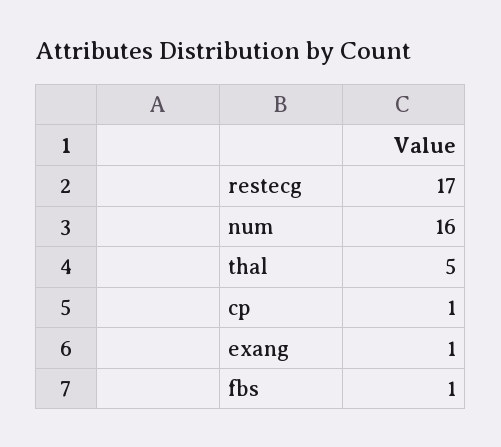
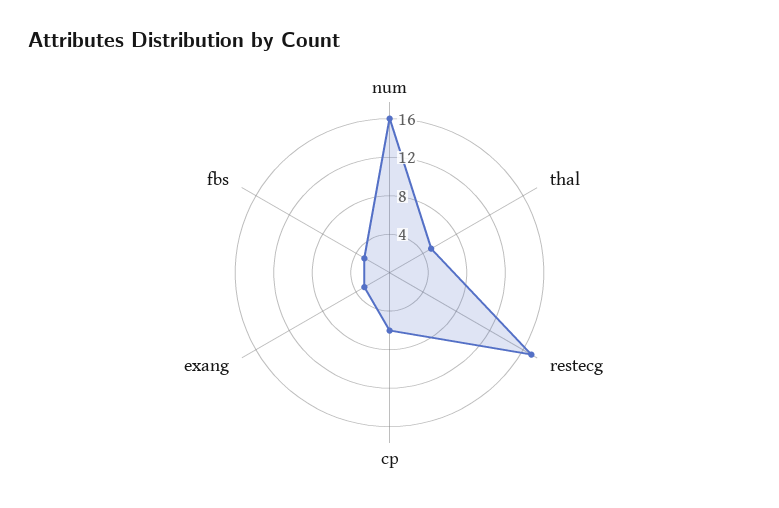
  {
    "restecg": 17,
    "num": 16,
    "thal": 5,
-   "cp": 1,
+   "cp": 6,
-   "exang": 1,
+   "exang": 3,
-   "fbs": 1
+   "fbs": 3
  }

